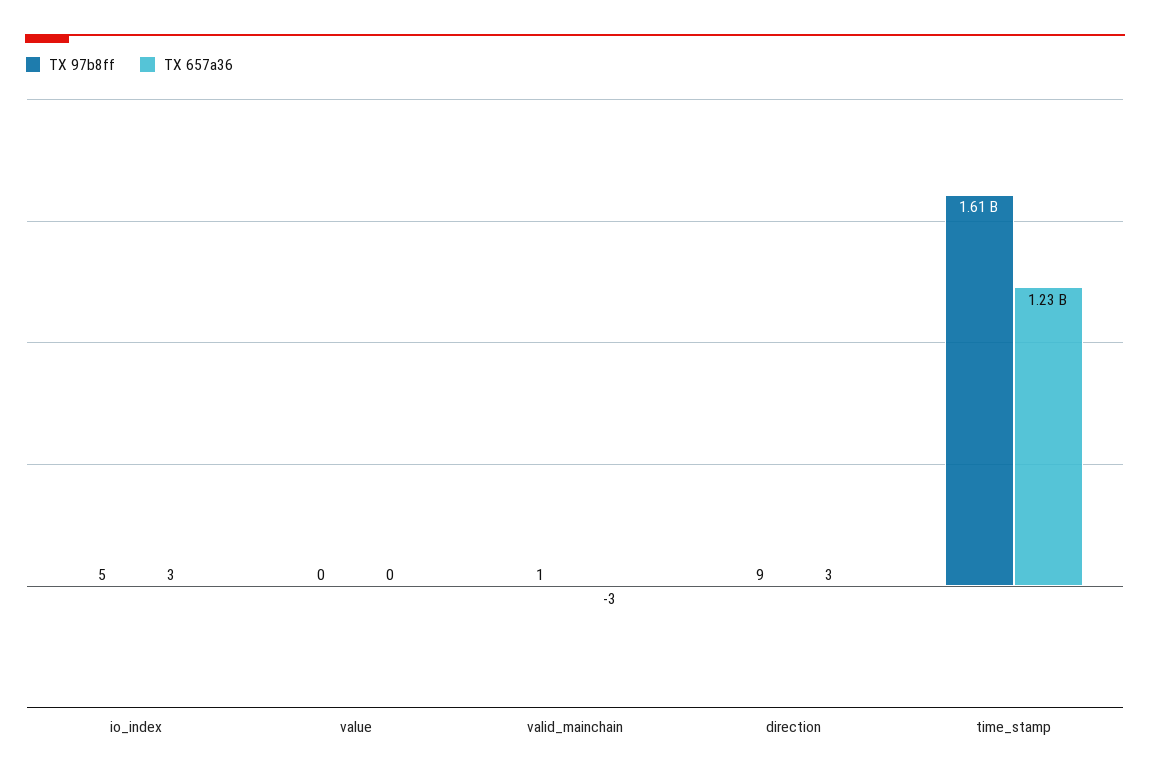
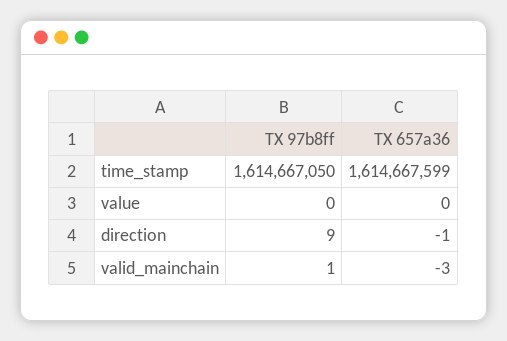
  {
    "TX 97b8ff": {
-     "io_index": 5,
      "value": 0,
      "valid_mainchain": 1,
      "direction": 9,
      "time_stamp": 1614667050
    },
    "TX 657a36": {
-     "io_index": 3,
      "value": 0,
      "valid_mainchain": -3,
-     "direction": 3,
+     "direction": -1,
-     "time_stamp": 1230000000
+     "time_stamp": 1614667599
    }
  }

